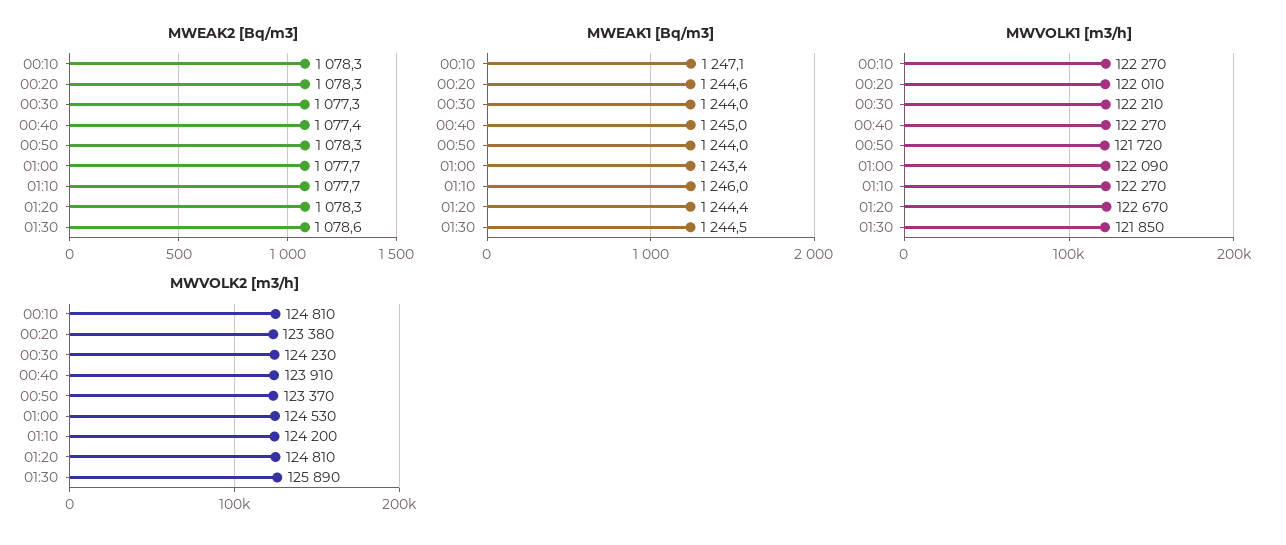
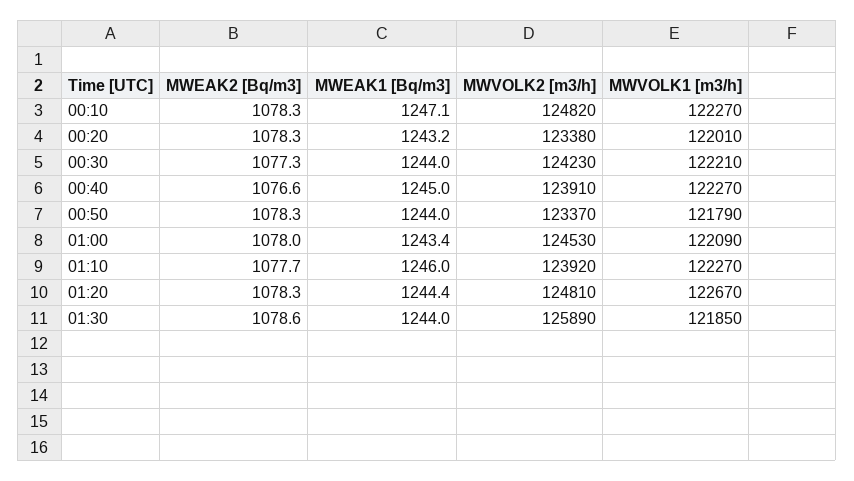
  {
    "MWEAK2 [Bq/m3]": {
      "00:10": 1078.3,
      "00:20": 1078.3,
      "00:30": 1077.3,
-     "00:40": 1077.4,
+     "00:40": 1076.6,
      "00:50": 1078.3,
-     "01:00": 1077.7,
+     "01:00": 1078,
      "01:10": 1077.7,
      "01:20": 1078.3,
      "01:30": 1078.6
    },
    "MWEAK1 [Bq/m3]": {
      "00:10": 1247.1,
-     "00:20": 1244.6,
+     "00:20": 1243.2,
      "00:30": 1244,
      "00:40": 1245,
      "00:50": 1244,
      "01:00": 1243.4,
      "01:10": 1246,
      "01:20": 1244.4,
-     "01:30": 1244.5
+     "01:30": 1244
    },
    "MWVOLK1 [m3/h]": {
      "00:10": 122270,
      "00:20": 122010,
      "00:30": 122210,
      "00:40": 122270,
-     "00:50": 121720,
+     "00:50": 121790,
      "01:00": 122090,
      "01:10": 122270,
      "01:20": 122670,
      "01:30": 121850
    },
    "MWVOLK2 [m3/h]": {
-     "00:10": 124810,
+     "00:10": 124820,
      "00:20": 123380,
      "00:30": 124230,
      "00:40": 123910,
      "00:50": 123370,
      "01:00": 124530,
-     "01:10": 124200,
+     "01:10": 123920,
      "01:20": 124810,
      "01:30": 125890
    }
  }

